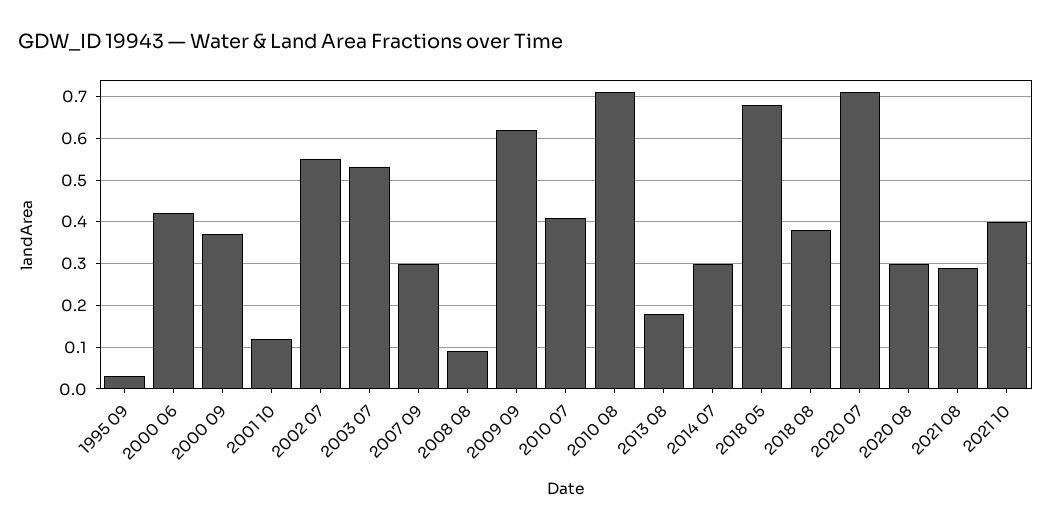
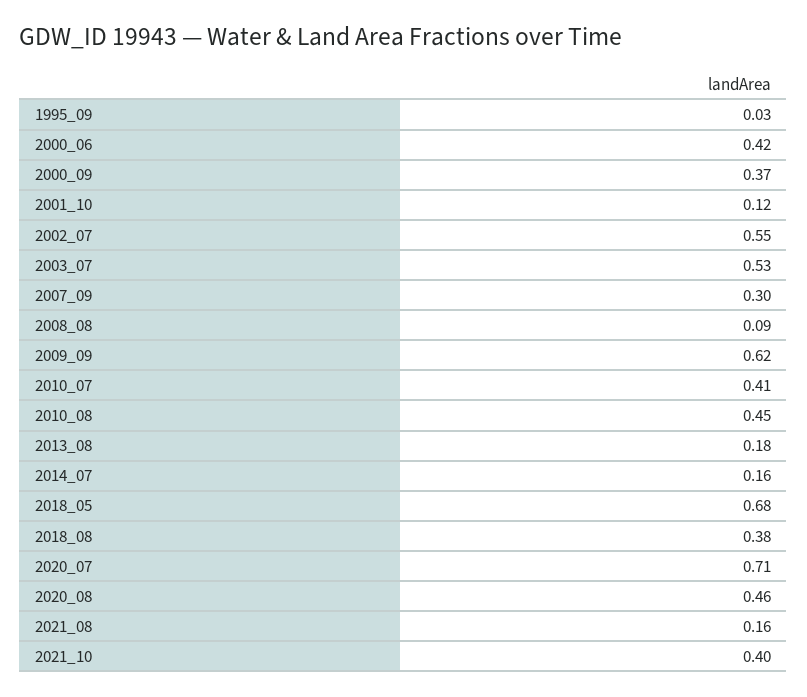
  {
    "1995 09": 0.03,
    "2000 06": 0.42,
    "2000 09": 0.37,
    "2001 10": 0.12,
    "2002 07": 0.55,
    "2003 07": 0.53,
    "2007 09": 0.3,
    "2008 08": 0.09,
    "2009 09": 0.62,
    "2010 07": 0.41,
-   "2010 08": 0.7,
+   "2010 08": 0.45,
    "2013 08": 0.18,
-   "2014 07": 0.3,
+   "2014 07": 0.16,
    "2018 05": 0.68,
    "2018 08": 0.38,
    "2020 07": 0.71,
-   "2020 08": 0.3,
+   "2020 08": 0.46,
-   "2021 08": 0.3,
+   "2021 08": 0.16,
    "2021 10": 0.4
  }

